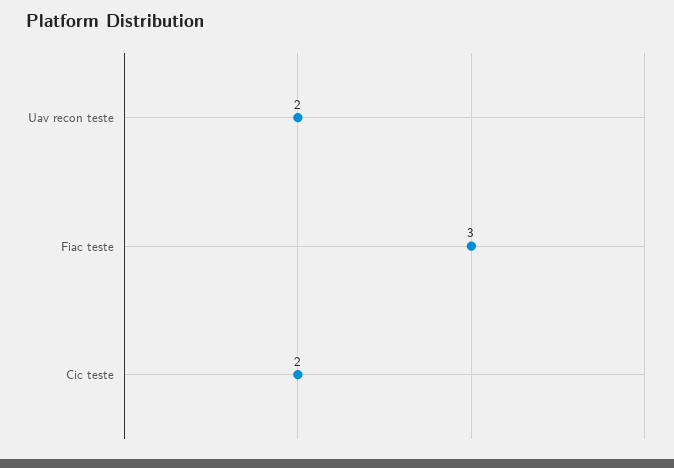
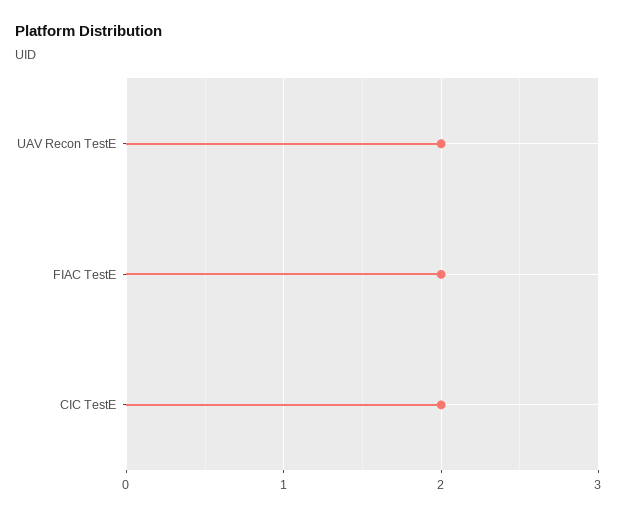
  {
    "Uav recon teste": 2,
-   "Fiac teste": 3,
+   "Fiac teste": 2,
    "Cic teste": 2
  }

